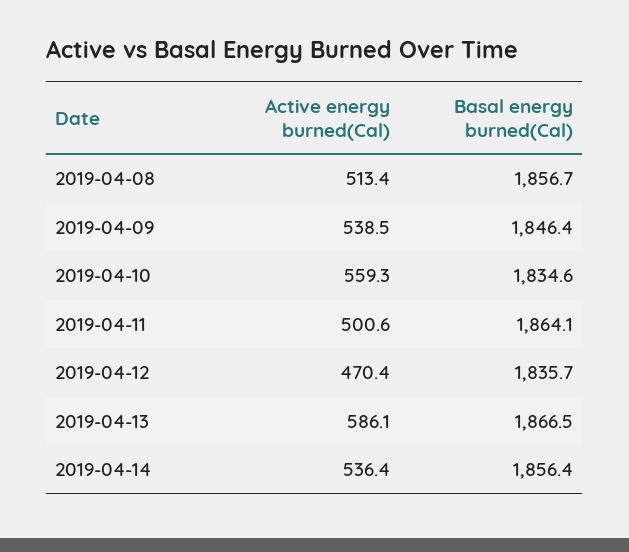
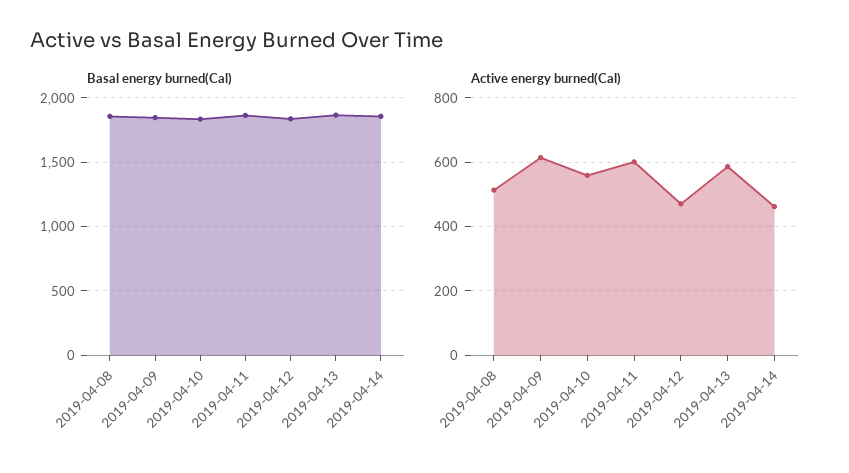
  {
    "Active energy burned(Cal)": {
      "2019-04-08": 513.4,
-     "2019-04-09": 538.5,
+     "2019-04-09": 620,
      "2019-04-10": 559.3,
-     "2019-04-11": 500.6,
+     "2019-04-11": 600,
      "2019-04-12": 470.4,
      "2019-04-13": 586.1,
-     "2019-04-14": 536.4
+     "2019-04-14": 460
    },
    "Basal energy burned(Cal)": {
      "2019-04-08": 1856.7,
      "2019-04-09": 1846.4,
      "2019-04-10": 1834.6,
      "2019-04-11": 1864.1,
      "2019-04-12": 1835.7,
      "2019-04-13": 1866.5,
      "2019-04-14": 1856.4
    }
  }

